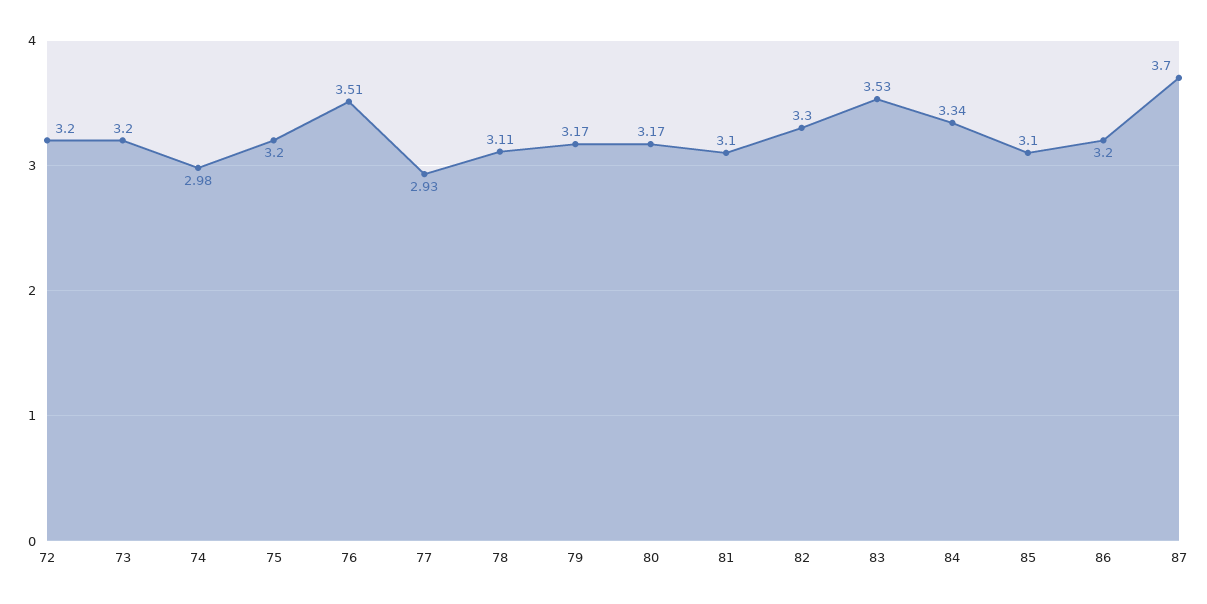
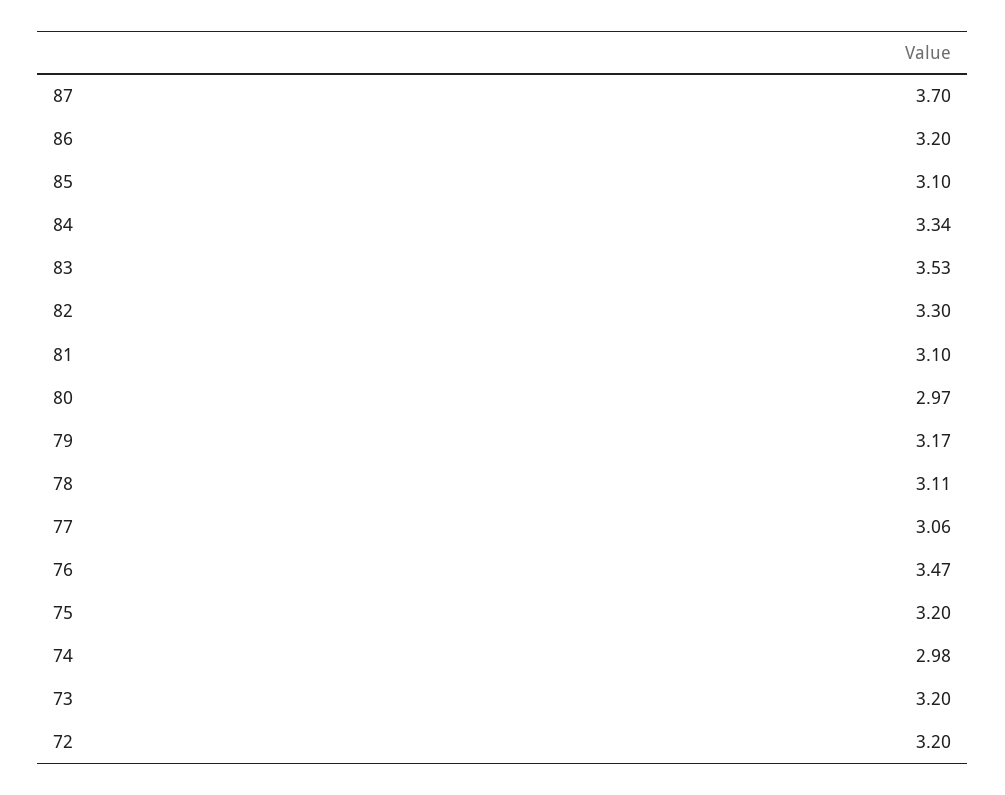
  {
    "72": 3.2,
    "73": 3.2,
    "74": 2.98,
    "75": 3.2,
-   "76": 3.51,
+   "76": 3.47,
-   "77": 2.93,
+   "77": 3.06,
    "78": 3.11,
    "79": 3.17,
-   "80": 3.17,
+   "80": 2.97,
    "81": 3.1,
    "82": 3.3,
    "83": 3.53,
    "84": 3.34,
    "85": 3.1,
    "86": 3.2,
    "87": 3.7
  }

